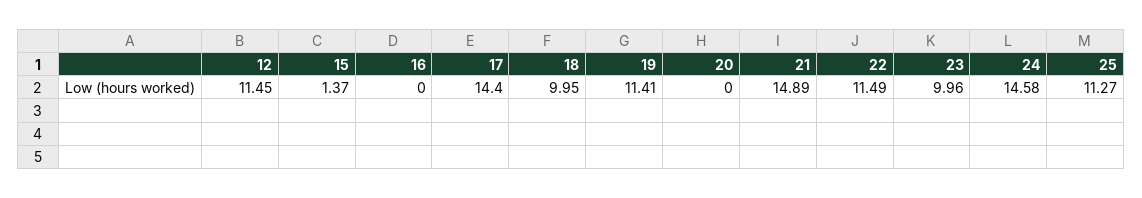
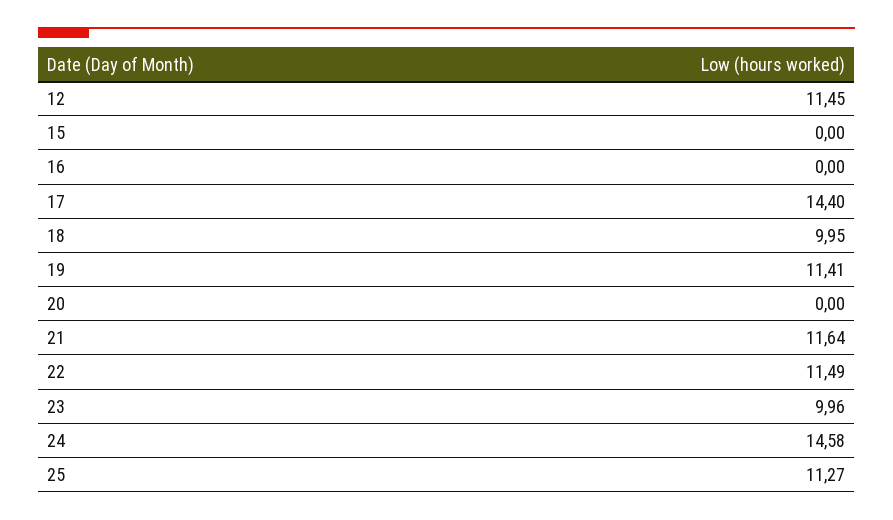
  {
    "12": 11.45,
-   "15": 1.37,
+   "15": 0,
    "16": 0,
    "17": 14.4,
    "18": 9.95,
    "19": 11.41,
    "20": 0,
-   "21": 14.89,
+   "21": 11.64,
    "22": 11.49,
    "23": 9.96,
    "24": 14.58,
    "25": 11.27
  }

